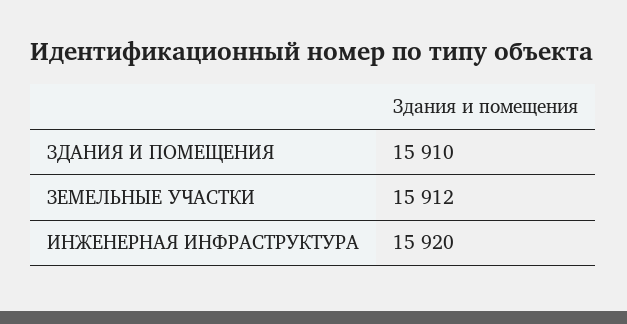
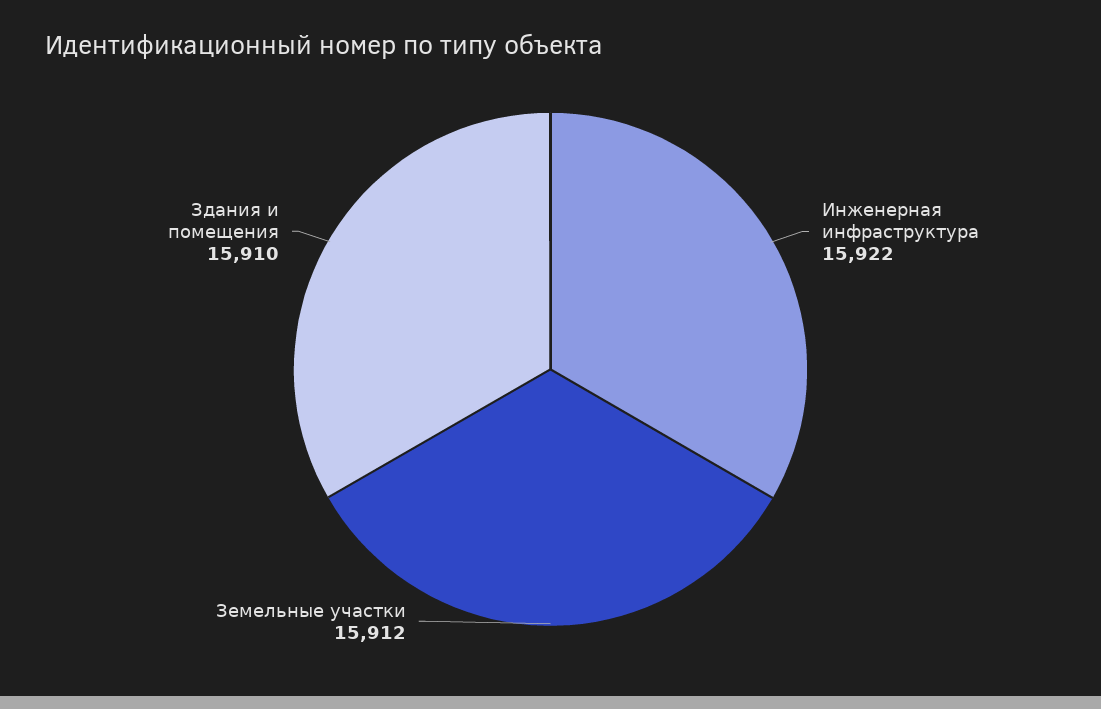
  {
    "ЗДАНИЯ И ПОМЕЩЕНИЯ": 15910,
    "ЗЕМЕЛЬНЫЕ УЧАСТКИ": 15912,
-   "ИНЖЕНЕРНАЯ ИНФРАСТРУКТУРА": 15920
+   "ИНЖЕНЕРНАЯ ИНФРАСТРУКТУРА": 15922
  }

